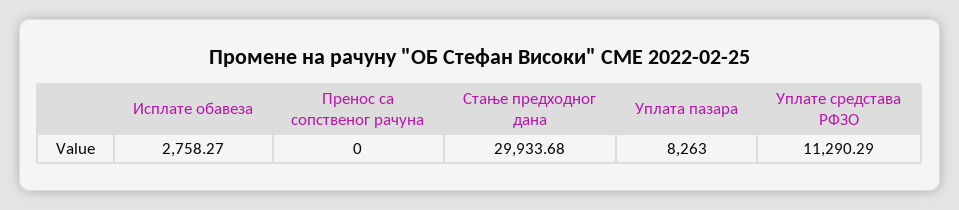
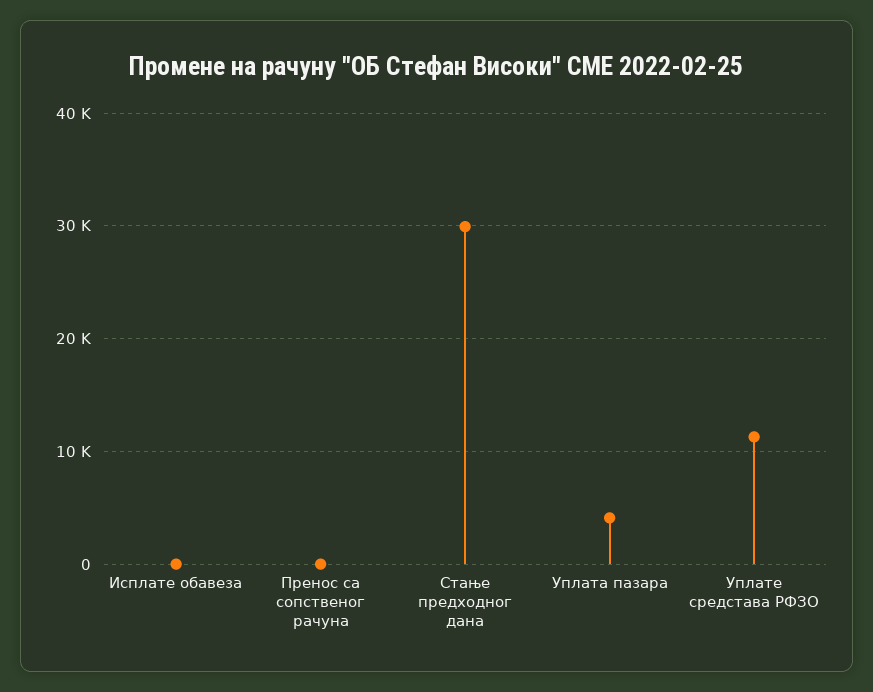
  {
-   "Исплате обавеза": 2758.27,
+   "Исплате обавеза": 0,
    "Пренос са сопственог рачуна": 0,
    "Стање предходног дана": 29933.68,
-   "Уплата пазара": 8263,
+   "Уплата пазара": 4000,
    "Уплате средстава РФЗО": 11290.29
  }

